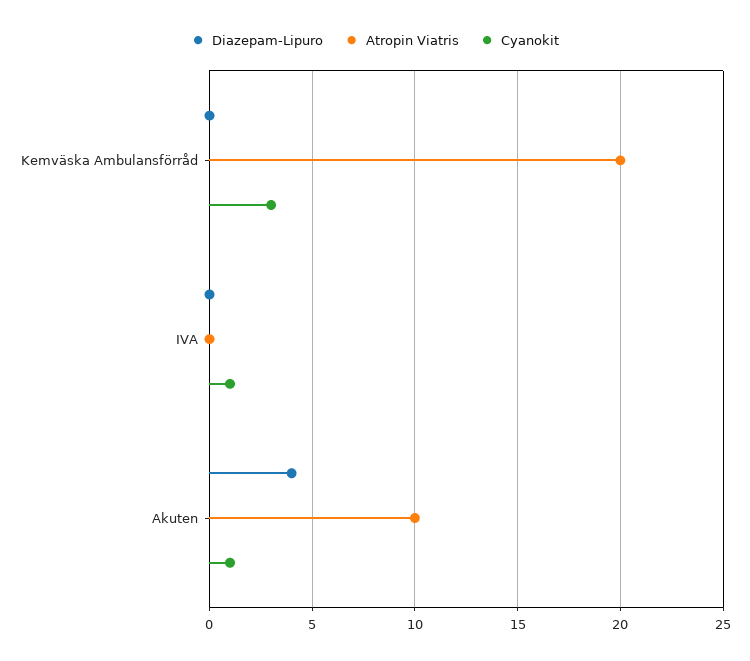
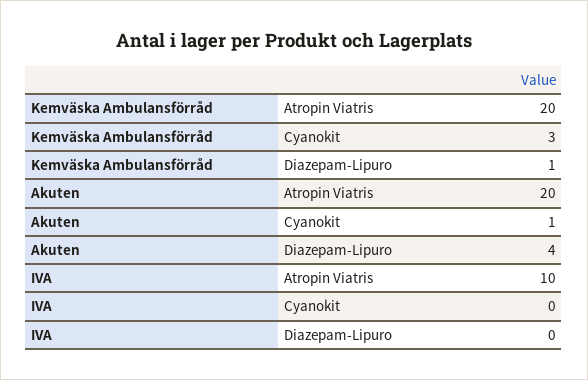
  {
    "Diazepam-Lipuro": {
-     "Kemväska Ambulansförråd": 0,
+     "Kemväska Ambulansförråd": 1,
      "IVA": 0,
      "Akuten": 4
    },
    "Atropin Viatris": {
      "Kemväska Ambulansförråd": 20,
-     "IVA": 0,
+     "IVA": 10,
-     "Akuten": 10
+     "Akuten": 20
    },
    "Cyanokit": {
      "Kemväska Ambulansförråd": 3,
-     "IVA": 1,
+     "IVA": 0,
      "Akuten": 1
    }
  }

